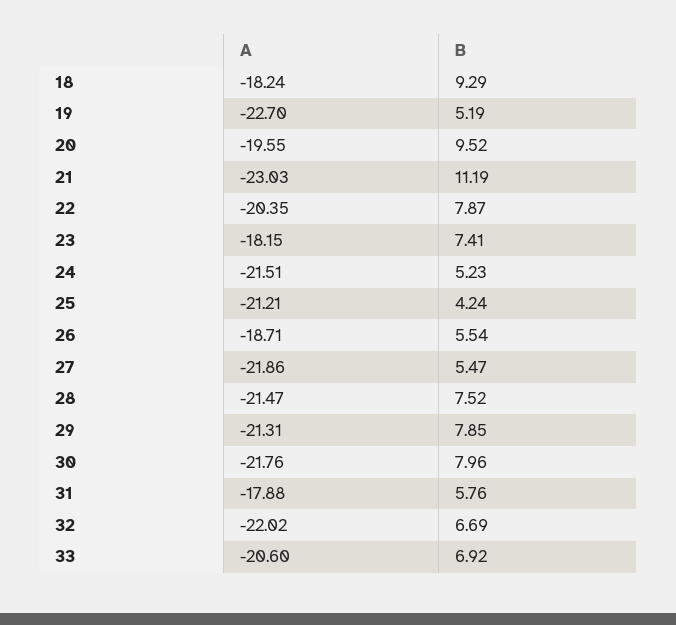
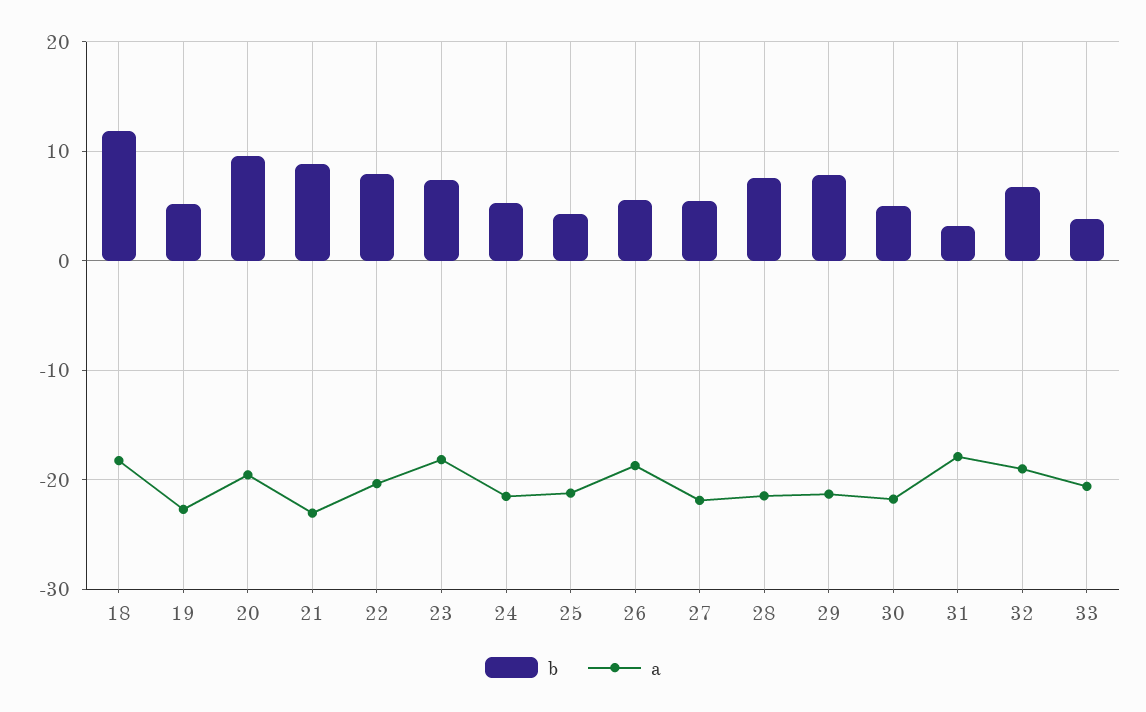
  {
    "A": {
      "18": -18.24,
      "19": -22.7,
      "20": -19.55,
      "21": -23.03,
      "22": -20.35,
      "23": -18.15,
      "24": -21.51,
      "25": -21.21,
      "26": -18.71,
      "27": -21.86,
      "28": -21.47,
      "29": -21.31,
      "30": -21.76,
      "31": -17.88,
-     "32": -22.02,
+     "32": -19,
      "33": -20.6
    },
    "B": {
-     "18": 9.29,
+     "18": 12,
      "19": 5.19,
      "20": 9.52,
-     "21": 11.19,
+     "21": 9,
      "22": 7.87,
      "23": 7.41,
      "24": 5.23,
      "25": 4.24,
      "26": 5.54,
      "27": 5.47,
      "28": 7.52,
      "29": 7.85,
-     "30": 7.96,
+     "30": 5,
-     "31": 5.76,
+     "31": 3,
      "32": 6.69,
-     "33": 6.92
+     "33": 4
    }
  }

